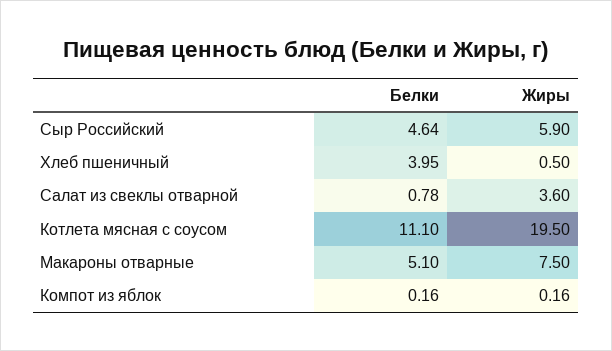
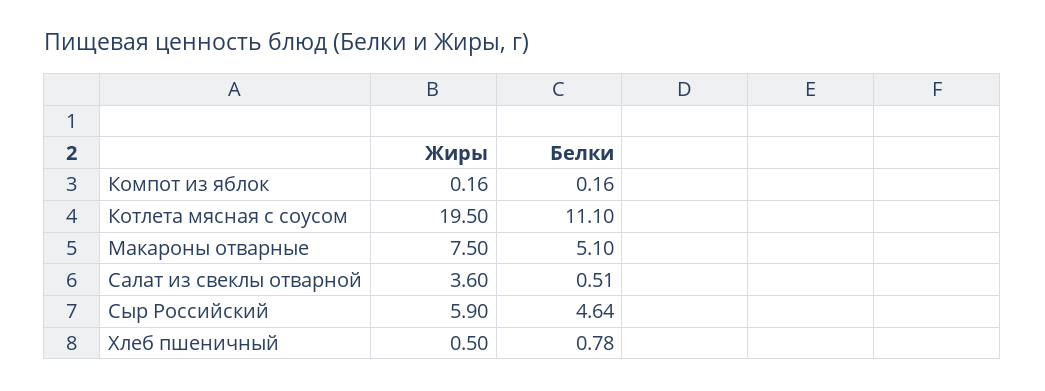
  {
    "Белки": {
      "Сыр Российский": 4.64,
-     "Хлеб пшеничный": 3.95,
+     "Хлеб пшеничный": 0.78,
-     "Салат из свеклы отварной": 0.78,
+     "Салат из свеклы отварной": 0.51,
      "Котлета мясная с соусом": 11.1,
      "Макароны отварные": 5.1,
      "Компот из яблок": 0.16
    },
    "Жиры": {
      "Сыр Российский": 5.9,
      "Хлеб пшеничный": 0.5,
      "Салат из свеклы отварной": 3.6,
      "Котлета мясная с соусом": 19.5,
      "Макароны отварные": 7.5,
      "Компот из яблок": 0.16
    }
  }

